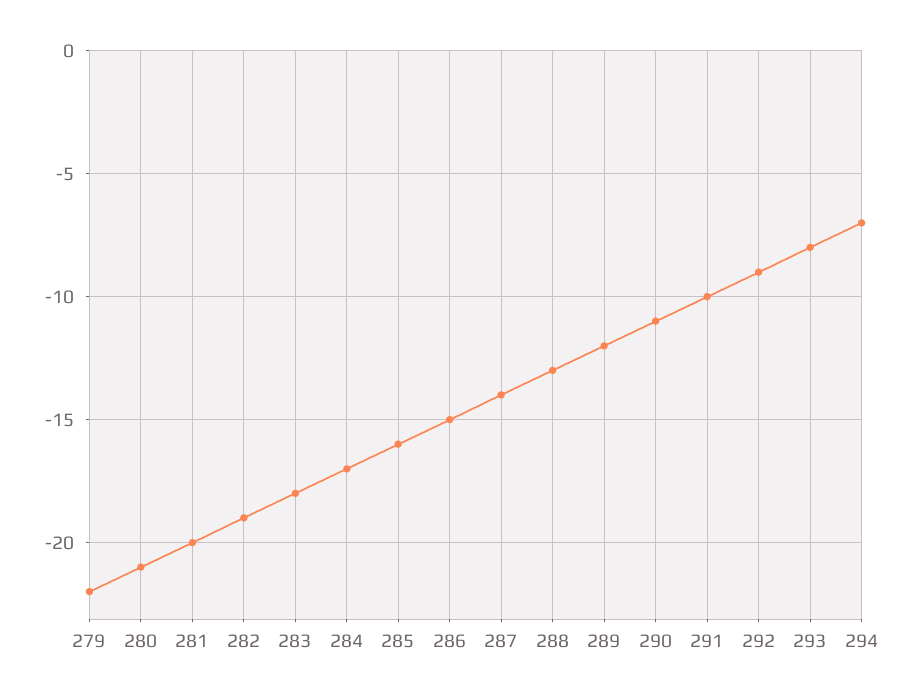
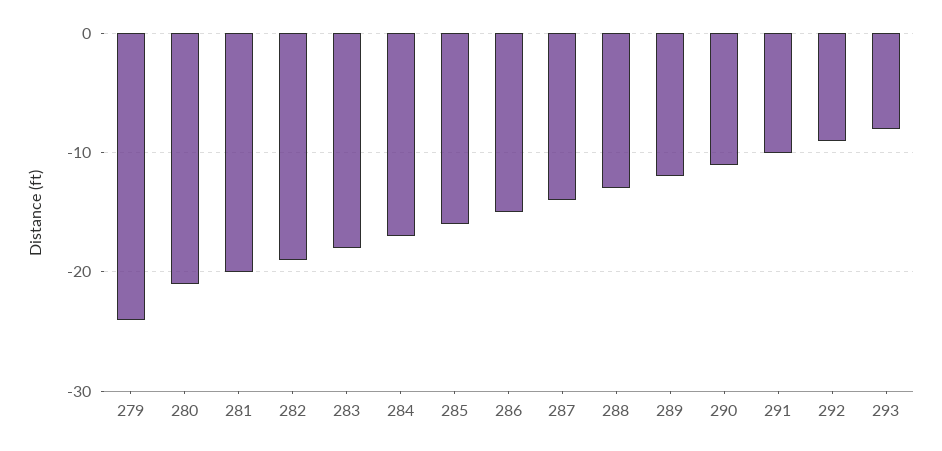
  {
-   "279": -22,
+   "279": -24,
    "280": -21,
    "281": -20,
    "282": -19,
    "283": -18,
    "284": -17,
    "285": -16,
    "286": -15,
    "287": -14,
    "288": -13,
    "289": -12,
    "290": -11,
    "291": -10,
    "292": -9,
-   "293": -8,
+   "293": -8
-   "294": -7
  }

